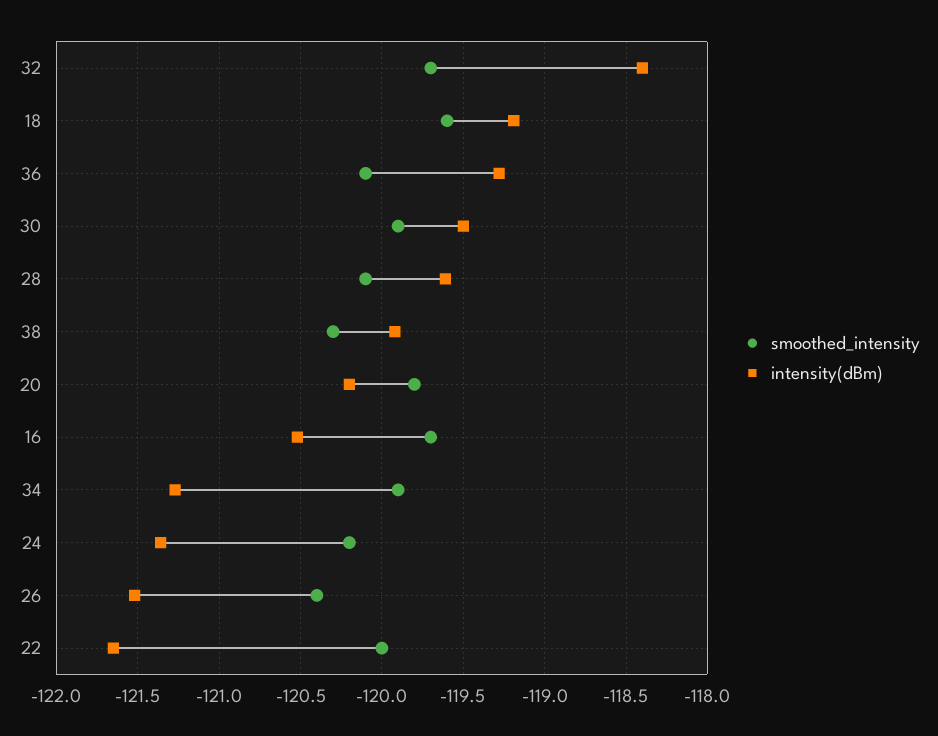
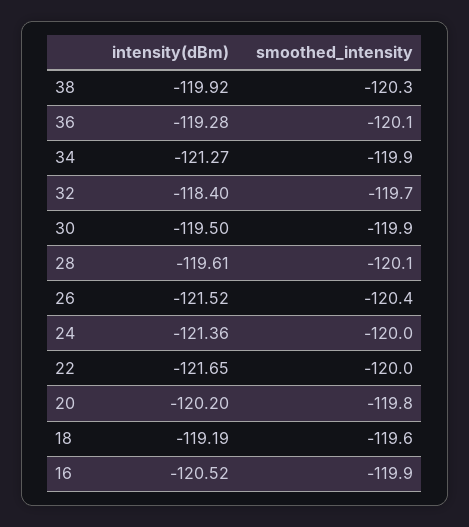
  {
    "smoothed_intensity": {
      "32": -119.7,
      "18": -119.6,
      "36": -120.1,
      "30": -119.9,
      "28": -120.1,
      "38": -120.3,
      "20": -119.8,
-     "16": -119.7,
+     "16": -119.9,
      "34": -119.9,
-     "24": -120.2,
+     "24": -120,
      "26": -120.4,
      "22": -120
    },
    "intensity(dBm)": {
      "32": -118.4,
      "18": -119.19,
      "36": -119.28,
      "30": -119.5,
      "28": -119.61,
      "38": -119.92,
      "20": -120.2,
      "16": -120.52,
      "34": -121.27,
      "24": -121.36,
      "26": -121.52,
      "22": -121.65
    }
  }

